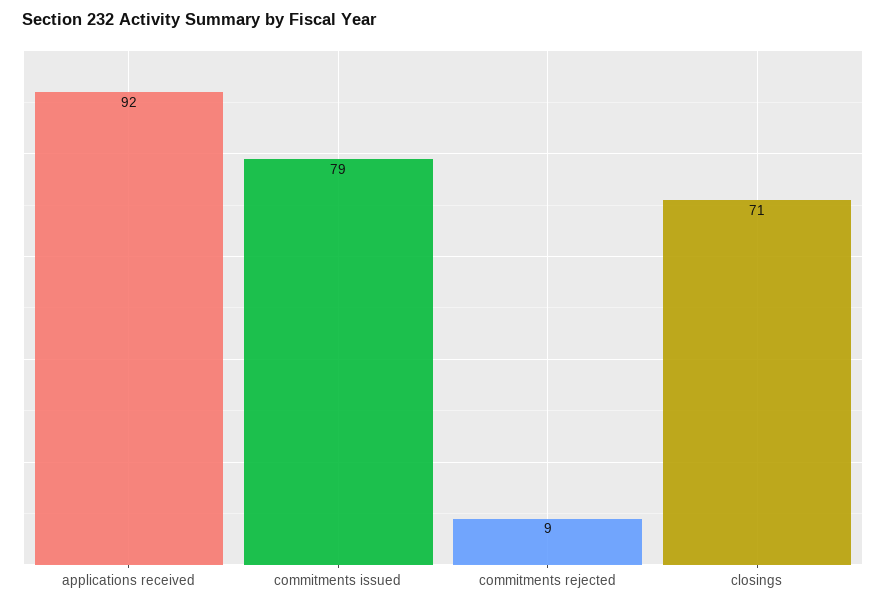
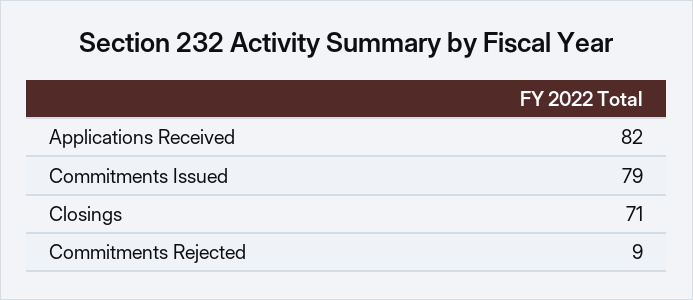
  {
-   "applications received": 92,
+   "applications received": 82,
    "commitments issued": 79,
    "commitments rejected": 9,
    "closings": 71
  }

